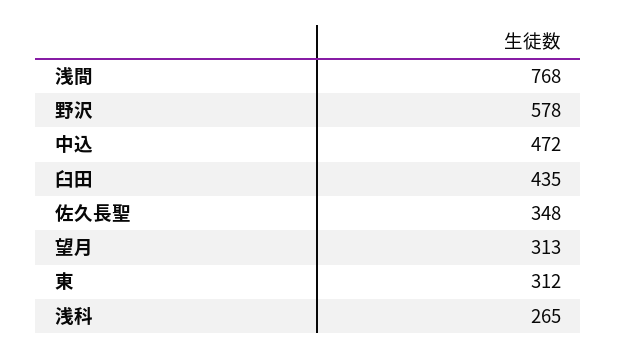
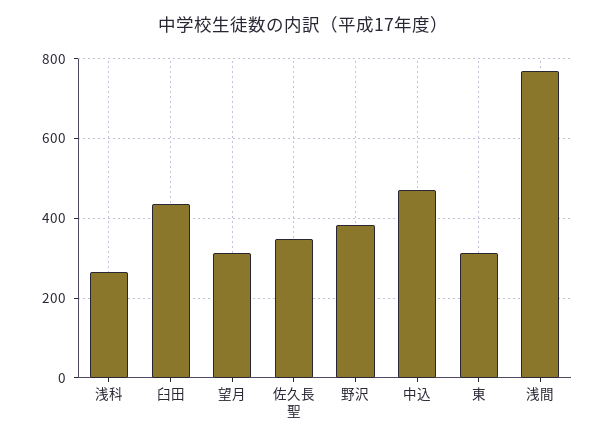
  {
    "浅間": 768,
-   "野沢": 578,
+   "野沢": 380,
    "中込": 472,
    "臼田": 435,
    "佐久長聖": 348,
    "望月": 313,
    "東": 312,
    "浅科": 265
  }

